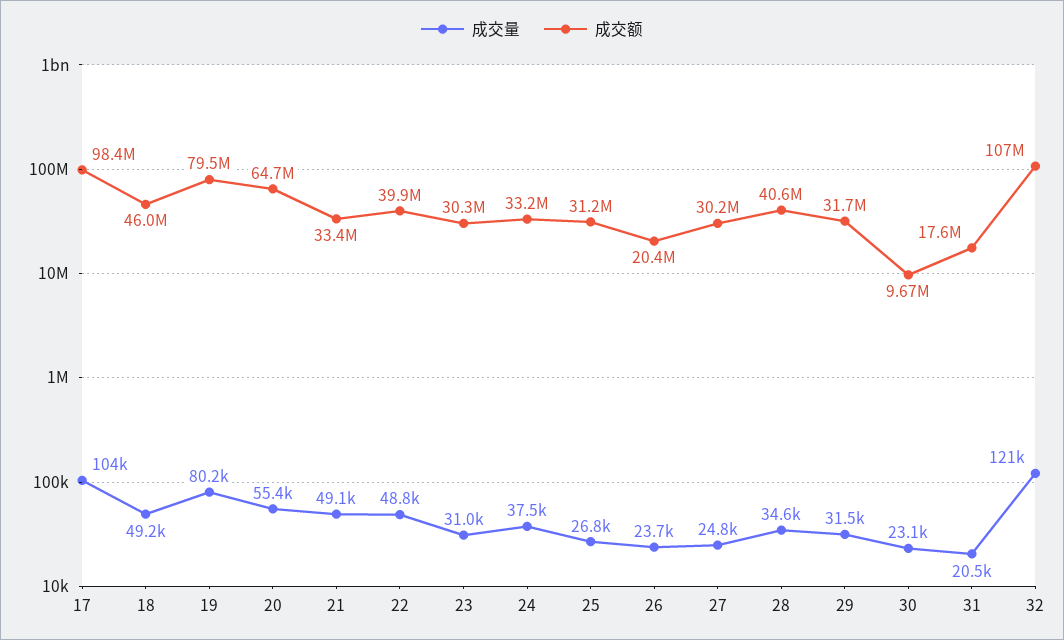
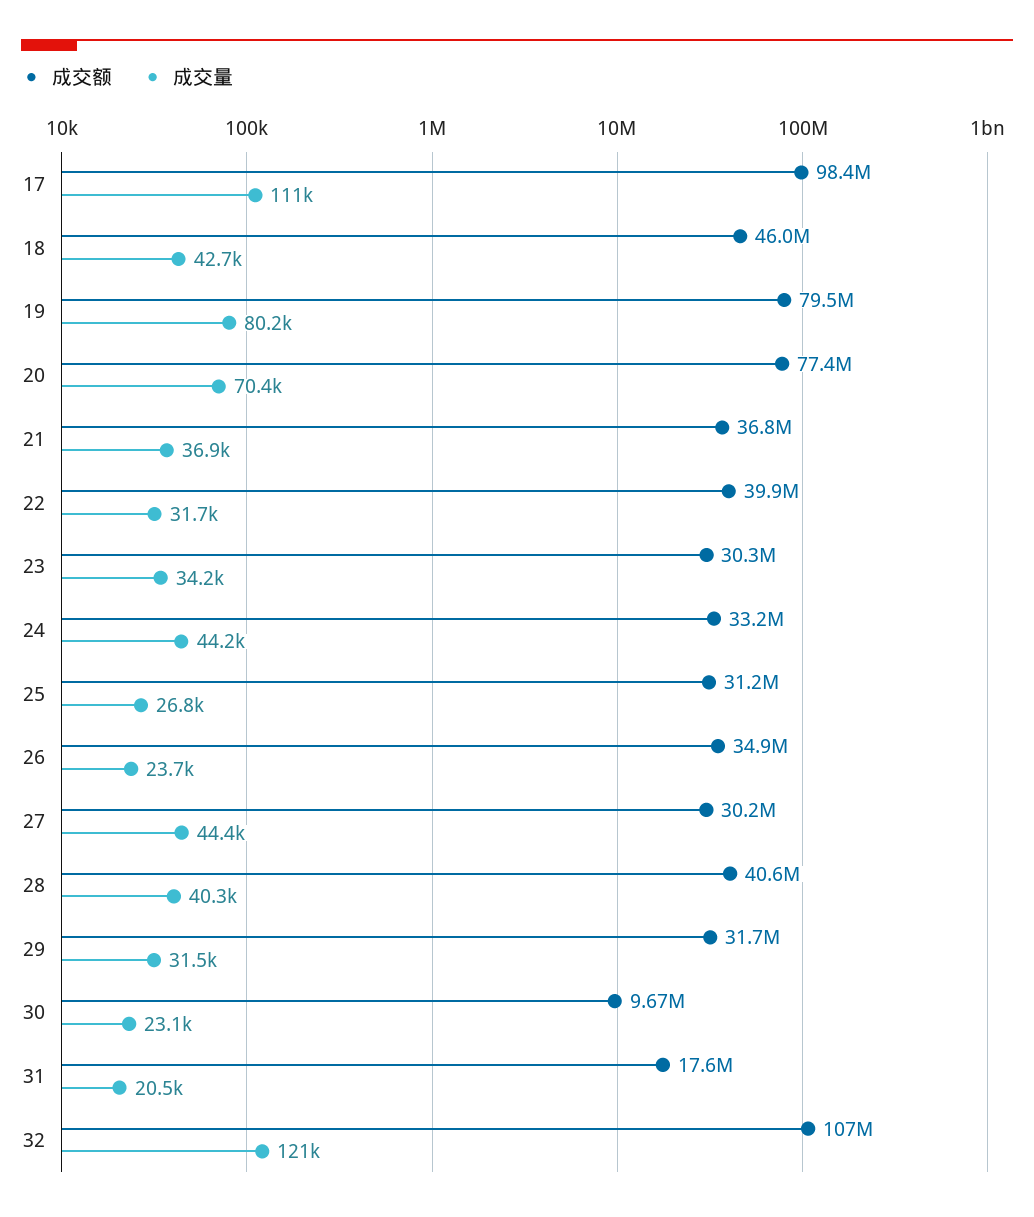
  {
    "成交量": {
-     "17": 104000,
+     "17": 111000,
-     "18": 49200,
+     "18": 42700,
      "19": 80200,
-     "20": 55400,
+     "20": 70400,
-     "21": 49100,
+     "21": 36900,
-     "22": 48800,
+     "22": 31700,
-     "23": 31000,
+     "23": 34200,
-     "24": 37500,
+     "24": 44200,
      "25": 26800,
      "26": 23700,
-     "27": 24800,
+     "27": 44400,
-     "28": 34600,
+     "28": 40300,
      "29": 31500,
      "30": 23100,
      "31": 20500,
      "32": 121000
    },
    "成交额": {
      "17": 98400000,
      "18": 46000000,
      "19": 79500000,
-     "20": 64700000,
+     "20": 77400000,
-     "21": 33400000,
+     "21": 36800000,
      "22": 39900000,
      "23": 30300000,
      "24": 33200000,
      "25": 31200000,
-     "26": 20400000,
+     "26": 34900000,
      "27": 30200000,
      "28": 40600000,
      "29": 31700000,
      "30": 9670000,
      "31": 17600000,
      "32": 107000000
    }
  }

